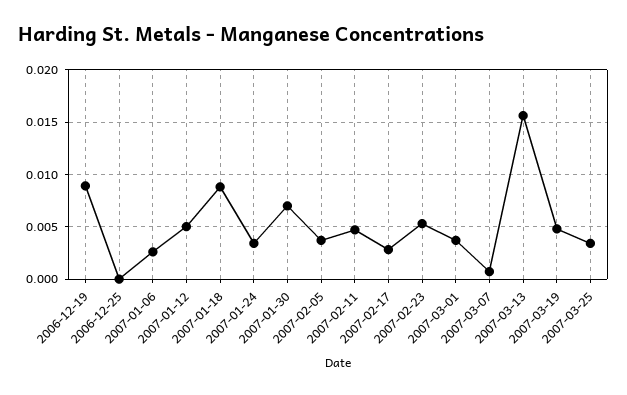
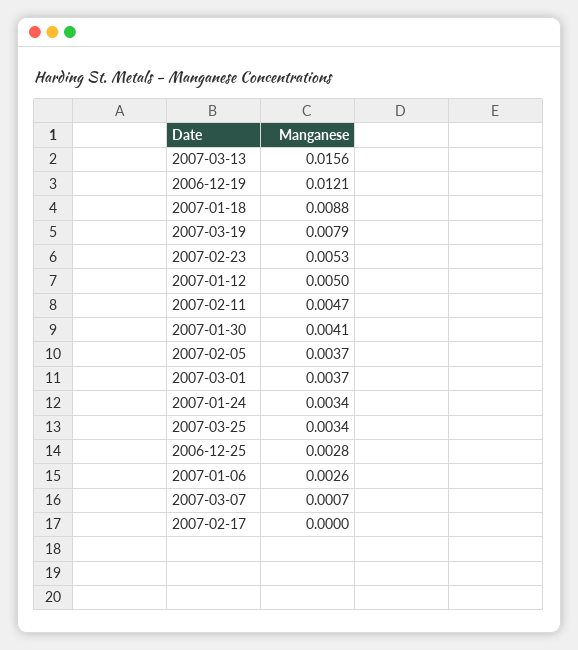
  {
-   "2006-12-19": 0.009,
+   "2006-12-19": 0.0121,
-   "2006-12-25": 0,
+   "2006-12-25": 0.0028,
    "2007-01-06": 0.0026,
    "2007-01-12": 0.005,
    "2007-01-18": 0.0088,
    "2007-01-24": 0.0034,
-   "2007-01-30": 0.007,
+   "2007-01-30": 0.0041,
    "2007-02-05": 0.0037,
    "2007-02-11": 0.0047,
-   "2007-02-17": 0.003,
+   "2007-02-17": 0,
    "2007-02-23": 0.0053,
    "2007-03-01": 0.0037,
    "2007-03-07": 0.0007,
    "2007-03-13": 0.0156,
-   "2007-03-19": 0.005,
+   "2007-03-19": 0.0079,
    "2007-03-25": 0.0034
  }

